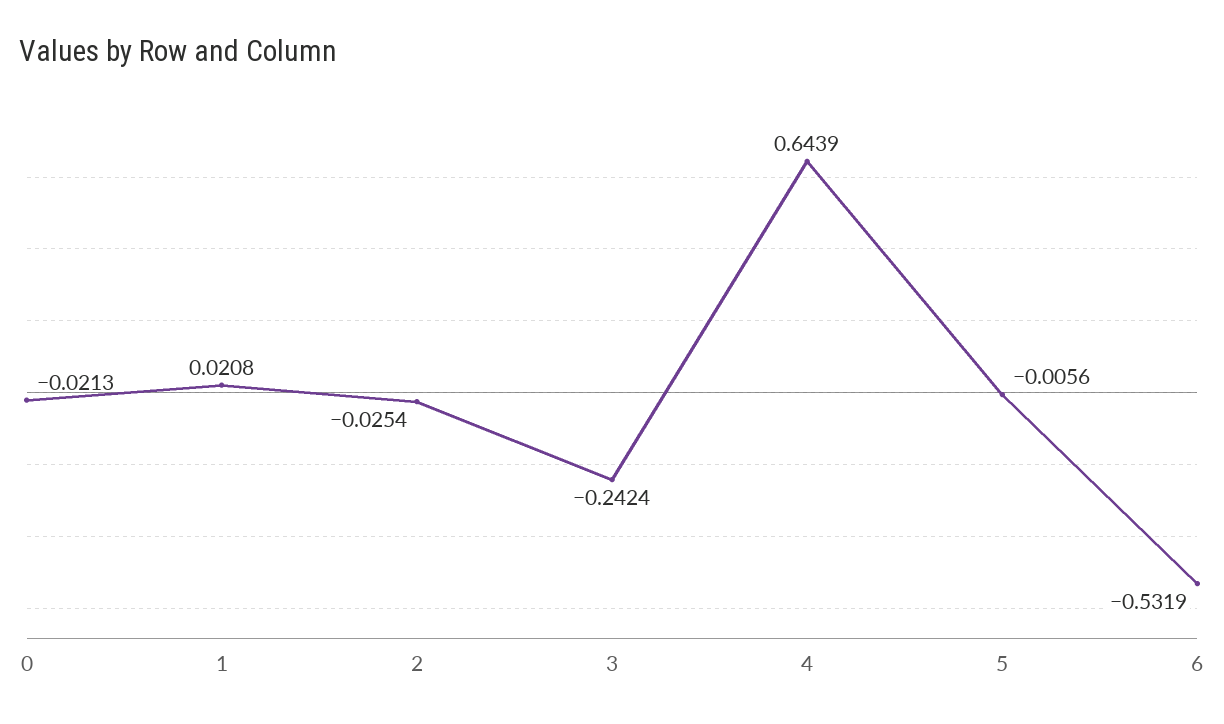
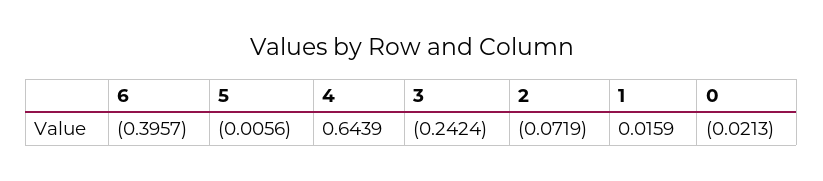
  {
    "0": -0.0213,
-   "1": 0.0208,
+   "1": 0.0159,
-   "2": -0.0254,
+   "2": -0.0719,
    "3": -0.2424,
    "4": 0.6439,
    "5": -0.0056,
-   "6": -0.5319
+   "6": -0.3957
  }

